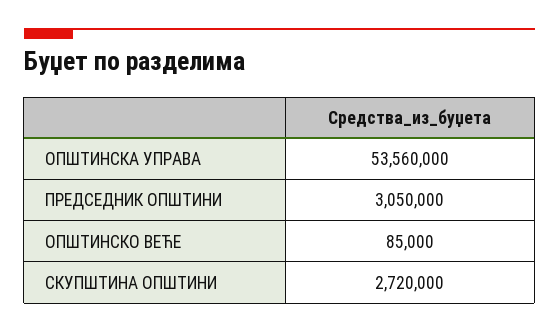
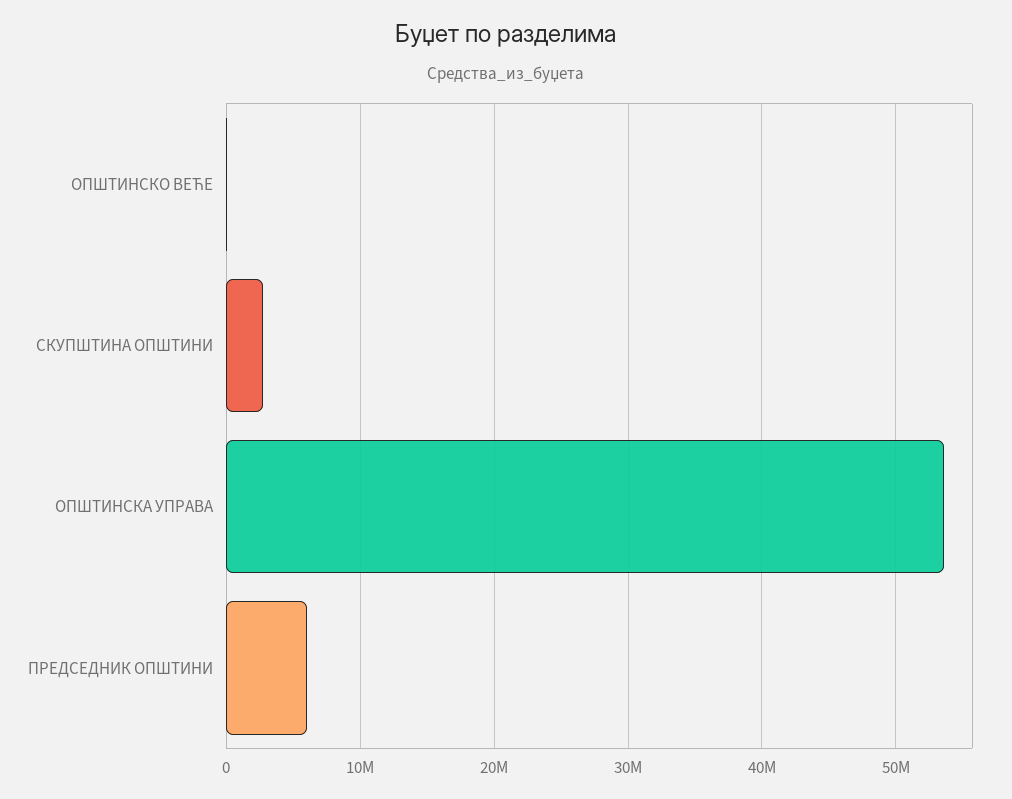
  {
    "ОПШТИНСКА УПРАВА": 53560000,
-   "ПРЕДСЕДНИК ОПШТИНИ": 3050000,
+   "ПРЕДСЕДНИК ОПШТИНИ": 6000000,
    "ОПШТИНСКО ВЕЋЕ": 85000,
    "СКУПШТИНА ОПШТИНИ": 2720000
  }

